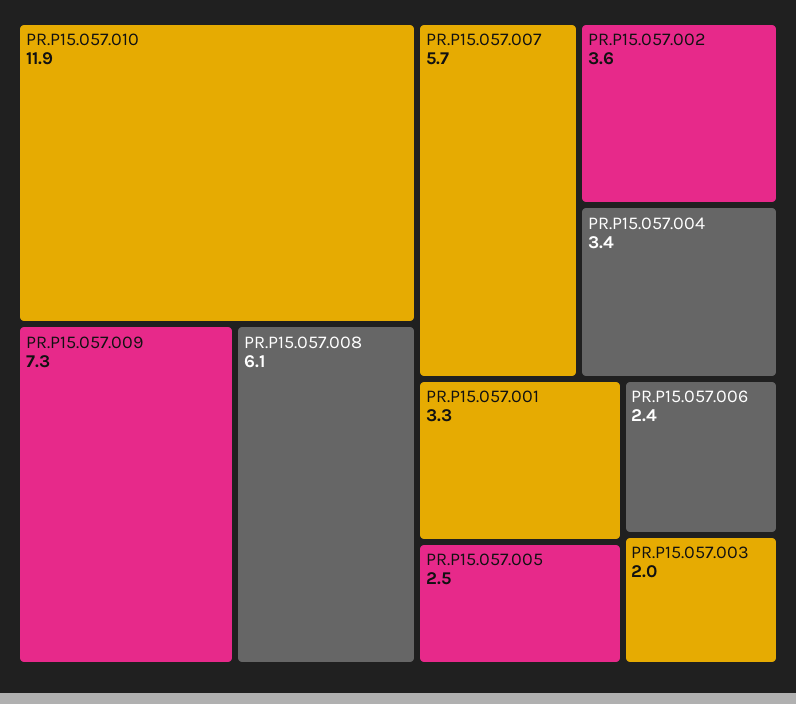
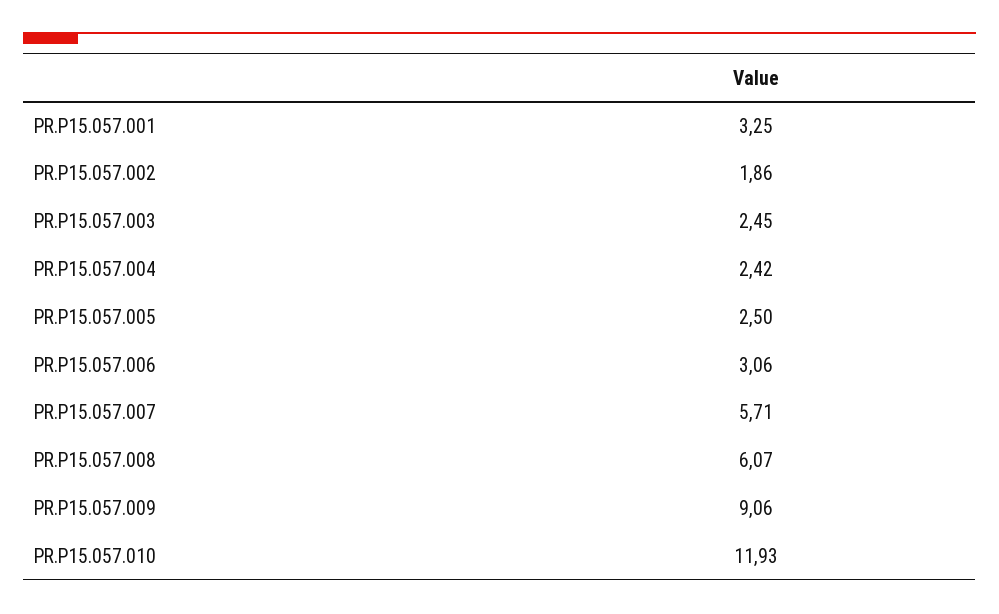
  {
    "PR.P15.057.010": 11.93,
-   "PR.P15.057.009": 7.3,
+   "PR.P15.057.009": 9.06,
    "PR.P15.057.008": 6.07,
    "PR.P15.057.007": 5.71,
-   "PR.P15.057.002": 3.6,
+   "PR.P15.057.002": 1.86,
-   "PR.P15.057.004": 3.4,
+   "PR.P15.057.004": 2.42,
    "PR.P15.057.001": 3.25,
    "PR.P15.057.005": 2.5,
-   "PR.P15.057.006": 2.4,
+   "PR.P15.057.006": 3.06,
-   "PR.P15.057.003": 2
+   "PR.P15.057.003": 2.45
  }

